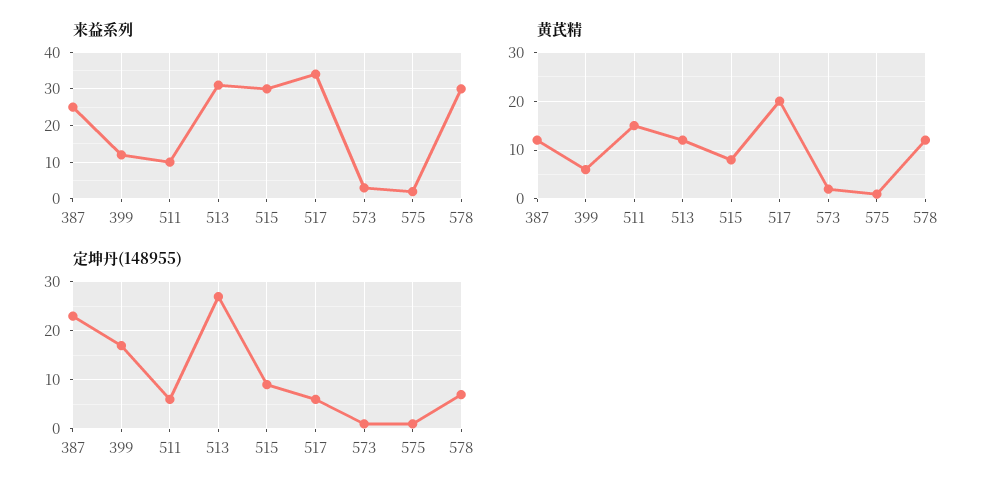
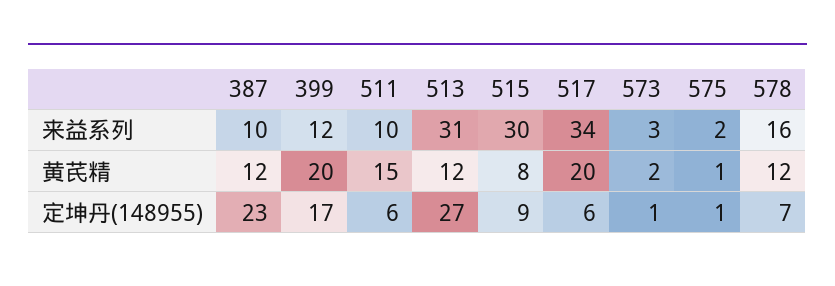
  {
    "来益系列": {
-     "387": 25,
+     "387": 10,
      "399": 12,
      "511": 10,
      "513": 31,
      "515": 30,
      "517": 34,
      "573": 3,
      "575": 2,
-     "578": 30
+     "578": 16
    },
    "黄芪精": {
      "387": 12,
-     "399": 5,
+     "399": 20,
      "511": 15,
      "513": 12,
      "515": 8,
      "517": 20,
      "573": 2,
      "575": 1,
      "578": 12
    },
    "定坤丹(148955)": {
      "387": 23,
      "399": 17,
      "511": 6,
      "513": 27,
      "515": 9,
      "517": 6,
      "573": 1,
      "575": 1,
      "578": 7
    }
  }

